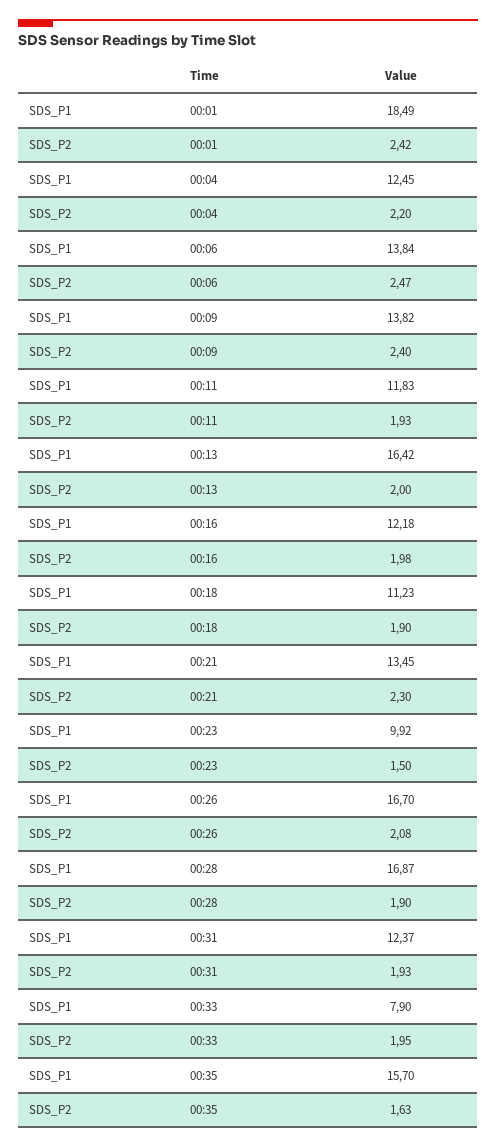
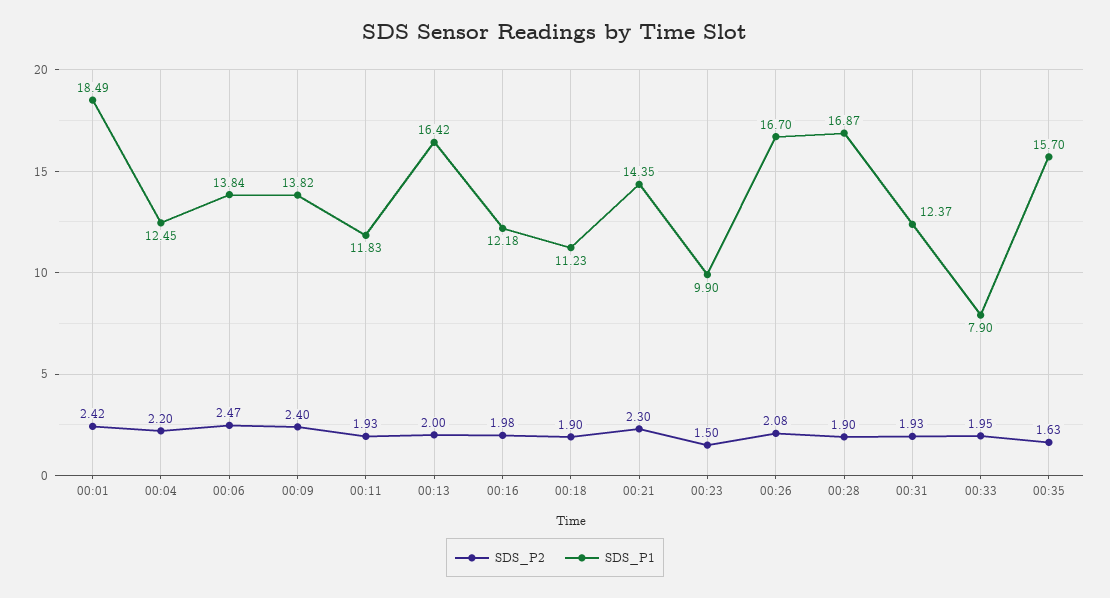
  {
    "SDS_P1": {
      "00:01": 18.49,
      "00:04": 12.45,
      "00:06": 13.84,
      "00:09": 13.82,
      "00:11": 11.83,
      "00:13": 16.42,
      "00:16": 12.18,
      "00:18": 11.23,
-     "00:21": 13.45,
+     "00:21": 14.35,
-     "00:23": 9.92,
+     "00:23": 9.9,
      "00:26": 16.7,
      "00:28": 16.87,
      "00:31": 12.37,
      "00:33": 7.9,
      "00:35": 15.7
    },
    "SDS_P2": {
      "00:01": 2.42,
      "00:04": 2.2,
      "00:06": 2.47,
      "00:09": 2.4,
      "00:11": 1.93,
      "00:13": 2,
      "00:16": 1.98,
      "00:18": 1.9,
      "00:21": 2.3,
      "00:23": 1.5,
      "00:26": 2.08,
      "00:28": 1.9,
      "00:31": 1.93,
      "00:33": 1.95,
      "00:35": 1.63
    }
  }

